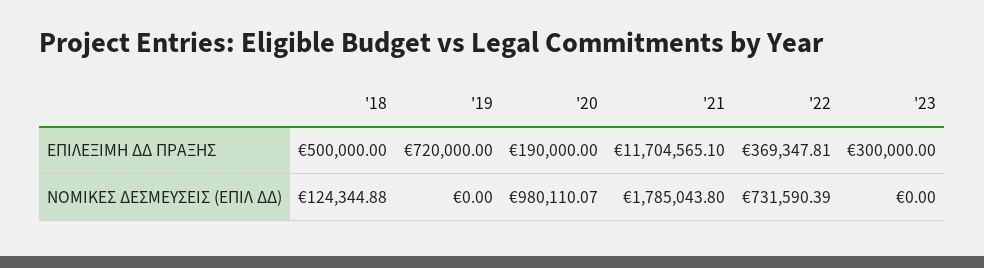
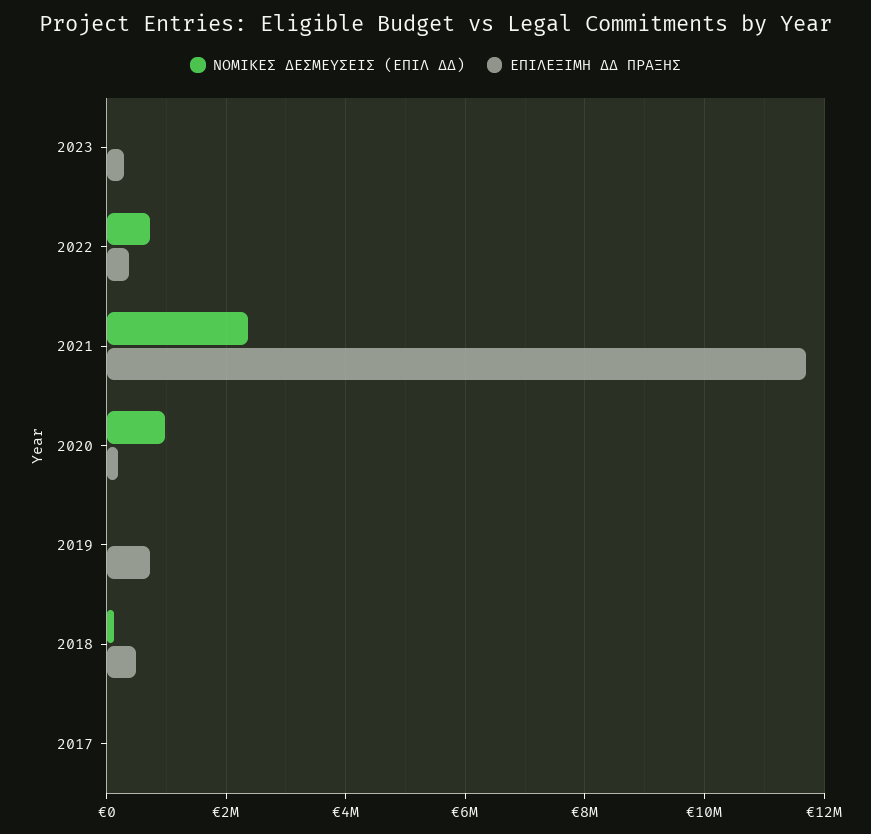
  {
    "ΕΠΙΛΕΞΙΜΗ ΔΔ ΠΡΑΞΗΣ": {
      "'18": 500000,
      "'19": 720000,
      "'20": 190000,
      "'21": 11704565.1,
      "'22": 369347.81,
-     "'23": 300000
+     "'23": 300000,
+     "2017": 0
    },
    "ΝΟΜΙΚΕΣ ΔΕΣΜΕΥΣΕΙΣ (ΕΠΙΛ ΔΔ)": {
      "'18": 124344.88,
      "'19": 0,
      "'20": 980110.07,
-     "'21": 1785043.8,
+     "'21": 2400000,
      "'22": 731590.39,
-     "'23": 0
+     "'23": 0,
+     "2017": 0
    }
  }

